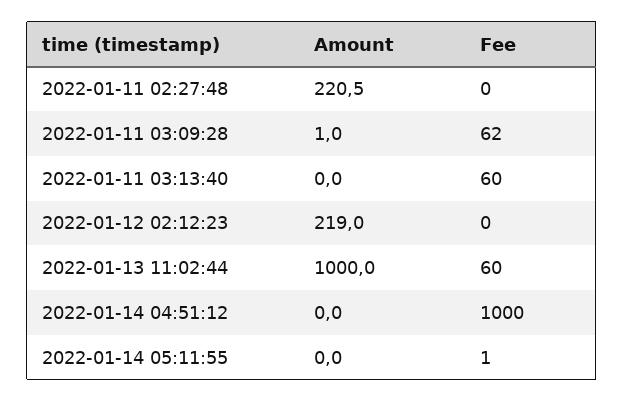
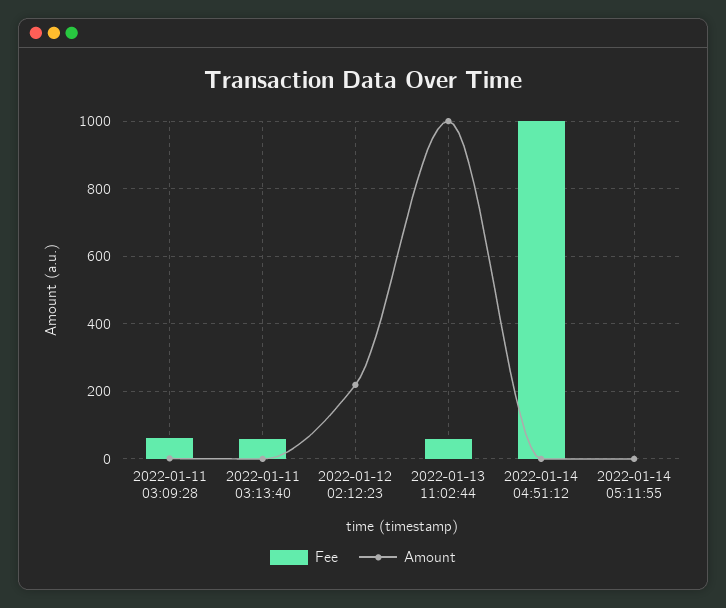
  {
    "Amount": {
-     "2022-01-11 02:27:48": 220.5,
      "2022-01-11 03:09:28": 1,
      "2022-01-11 03:13:40": 0,
      "2022-01-12 02:12:23": 219,
      "2022-01-13 11:02:44": 1000,
      "2022-01-14 04:51:12": 0,
      "2022-01-14 05:11:55": 0
    },
    "Fee": {
-     "2022-01-11 02:27:48": 0,
      "2022-01-11 03:09:28": 62,
      "2022-01-11 03:13:40": 60,
      "2022-01-12 02:12:23": 0,
      "2022-01-13 11:02:44": 60,
      "2022-01-14 04:51:12": 1000,
      "2022-01-14 05:11:55": 1
    }
  }

